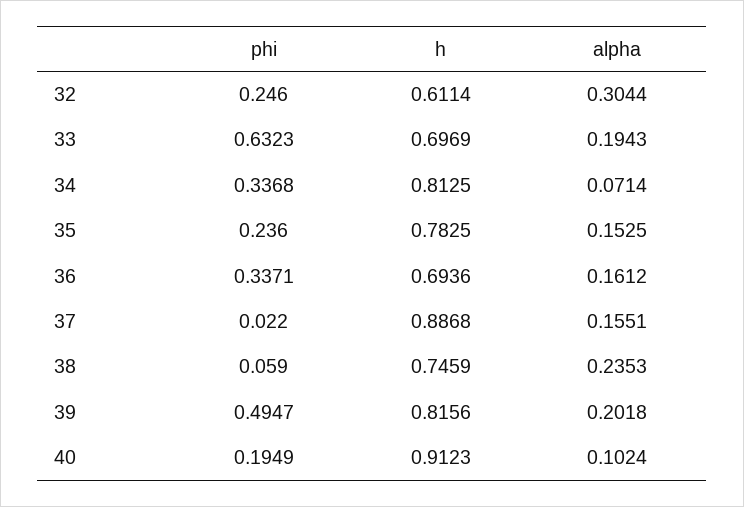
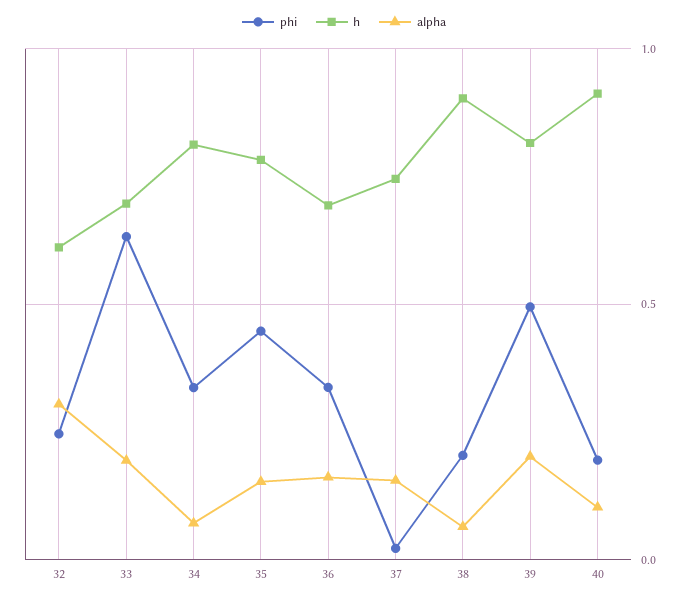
  {
    "phi": {
      "32": 0.246,
      "33": 0.6323,
      "34": 0.3368,
-     "35": 0.236,
+     "35": 0.45,
      "36": 0.3371,
      "37": 0.022,
-     "38": 0.059,
+     "38": 0.2,
      "39": 0.4947,
      "40": 0.1949
    },
    "h": {
      "32": 0.6114,
      "33": 0.6969,
      "34": 0.8125,
      "35": 0.7825,
      "36": 0.6936,
-     "37": 0.8868,
+     "37": 0.75,
-     "38": 0.7459,
+     "38": 0.9,
      "39": 0.8156,
      "40": 0.9123
    },
    "alpha": {
      "32": 0.3044,
      "33": 0.1943,
      "34": 0.0714,
      "35": 0.1525,
      "36": 0.1612,
      "37": 0.1551,
-     "38": 0.2353,
+     "38": 0.05,
      "39": 0.2018,
      "40": 0.1024
    }
  }

